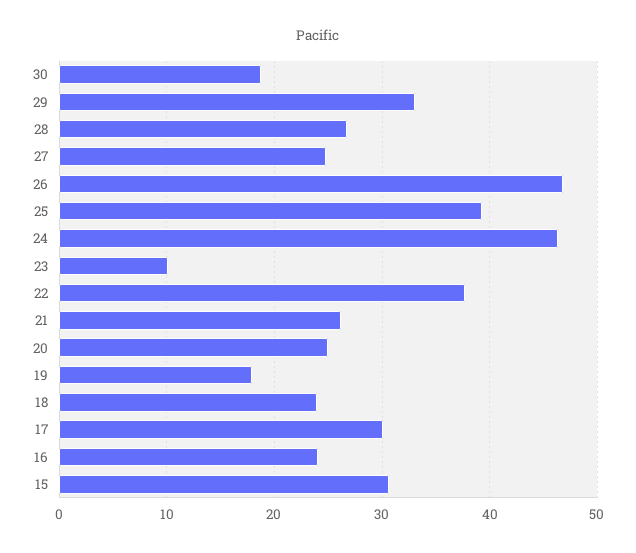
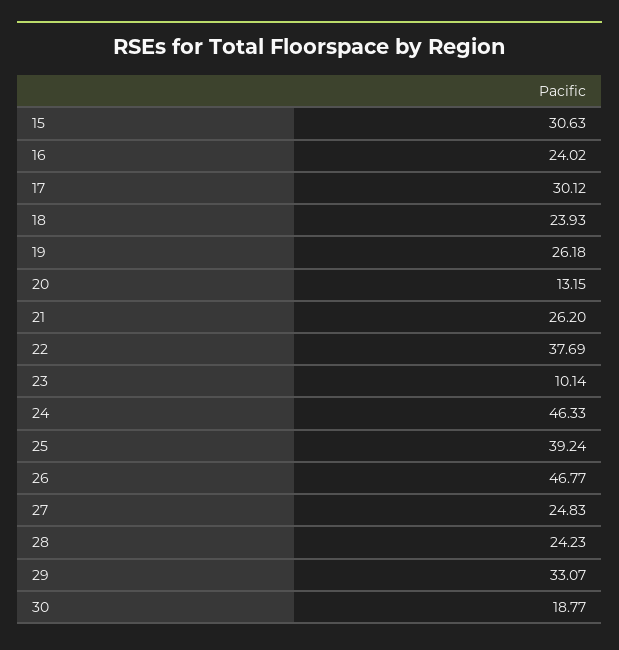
  {
    "30": 18.77,
    "29": 33.07,
-   "28": 27,
+   "28": 24.23,
    "27": 24.83,
    "26": 46.77,
    "25": 39.24,
    "24": 46.33,
    "23": 10.14,
    "22": 37.69,
    "21": 26.2,
-   "20": 25,
+   "20": 13.15,
-   "19": 18,
+   "19": 26.18,
    "18": 23.93,
    "17": 30.12,
    "16": 24.02,
    "15": 30.63
  }

